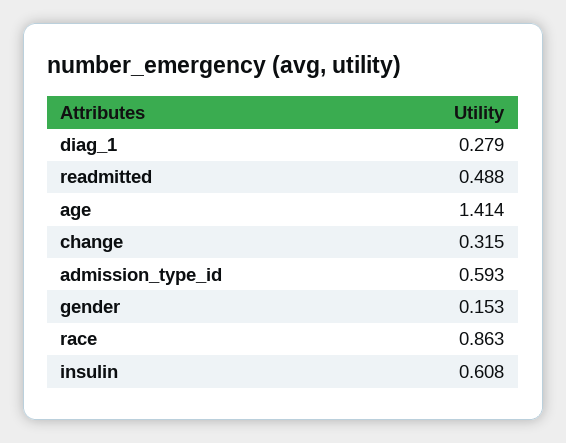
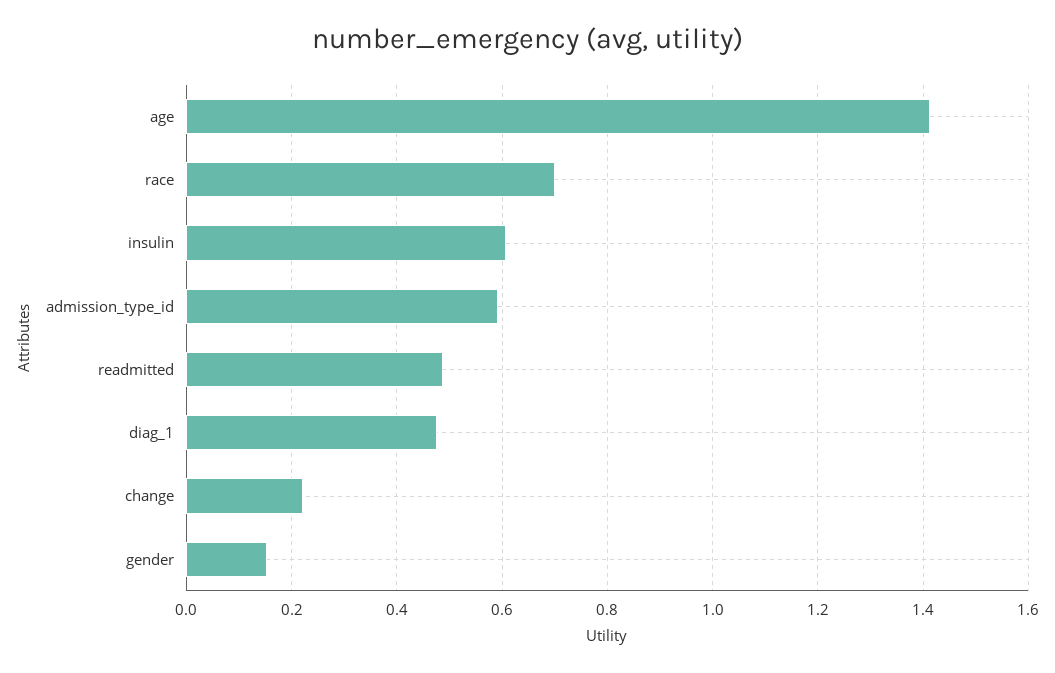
  {
-   "diag_1": 0.279,
+   "diag_1": 0.48,
    "readmitted": 0.488,
    "age": 1.414,
-   "change": 0.315,
+   "change": 0.22,
    "admission_type_id": 0.593,
    "gender": 0.153,
-   "race": 0.863,
+   "race": 0.7,
    "insulin": 0.608
  }

